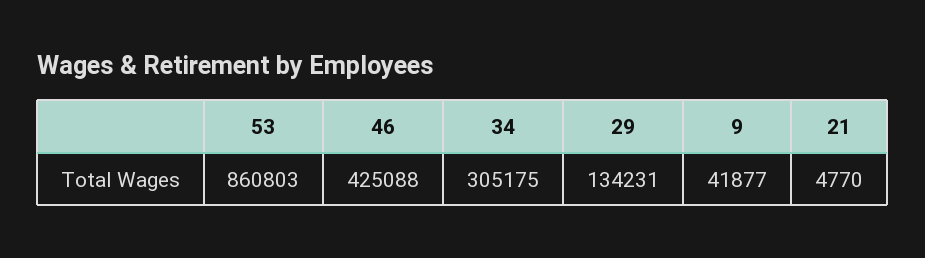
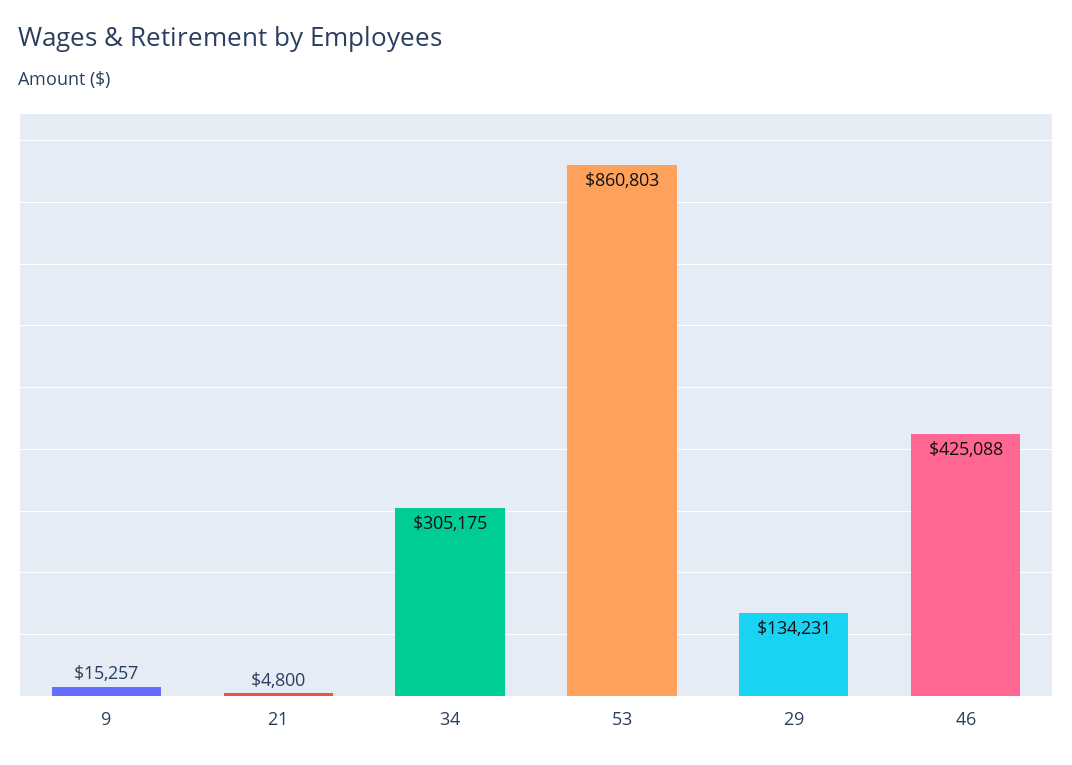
  {
    "53": 860803,
    "46": 425088,
    "34": 305175,
    "29": 134231,
-   "9": 41877,
+   "9": 15257,
-   "21": 4770
+   "21": 4800
  }

